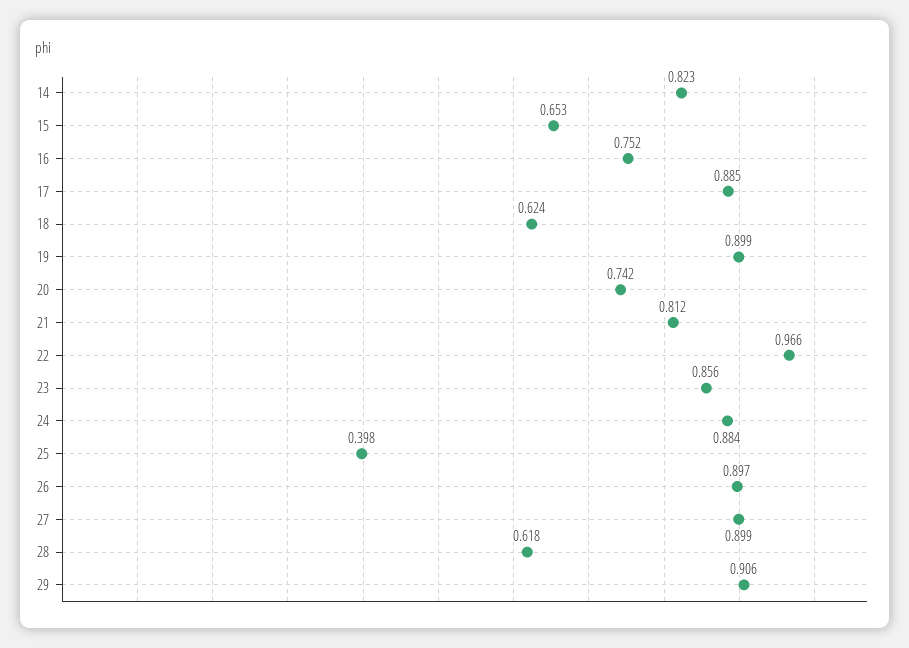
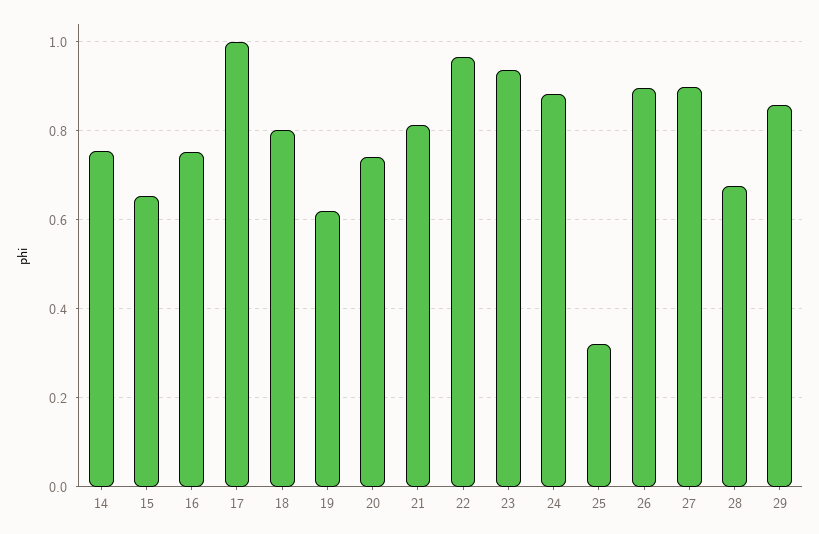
  {
-   "14": 0.823,
+   "14": 0.76,
    "15": 0.653,
    "16": 0.752,
-   "17": 0.885,
+   "17": 1,
-   "18": 0.624,
+   "18": 0.8,
-   "19": 0.899,
+   "19": 0.62,
    "20": 0.742,
    "21": 0.812,
    "22": 0.966,
-   "23": 0.856,
+   "23": 0.94,
    "24": 0.884,
-   "25": 0.398,
+   "25": 0.32,
    "26": 0.897,
    "27": 0.899,
-   "28": 0.618,
+   "28": 0.68,
-   "29": 0.906
+   "29": 0.86
  }

